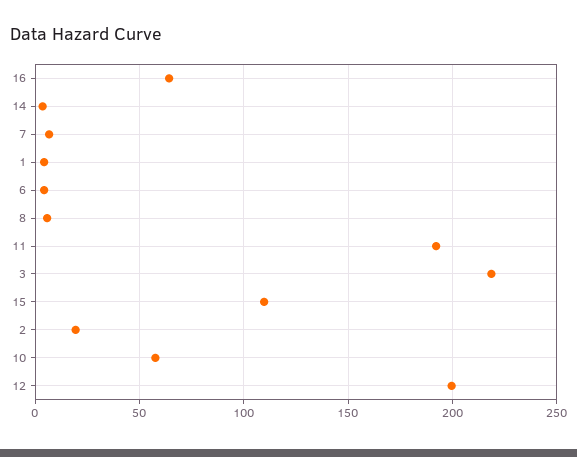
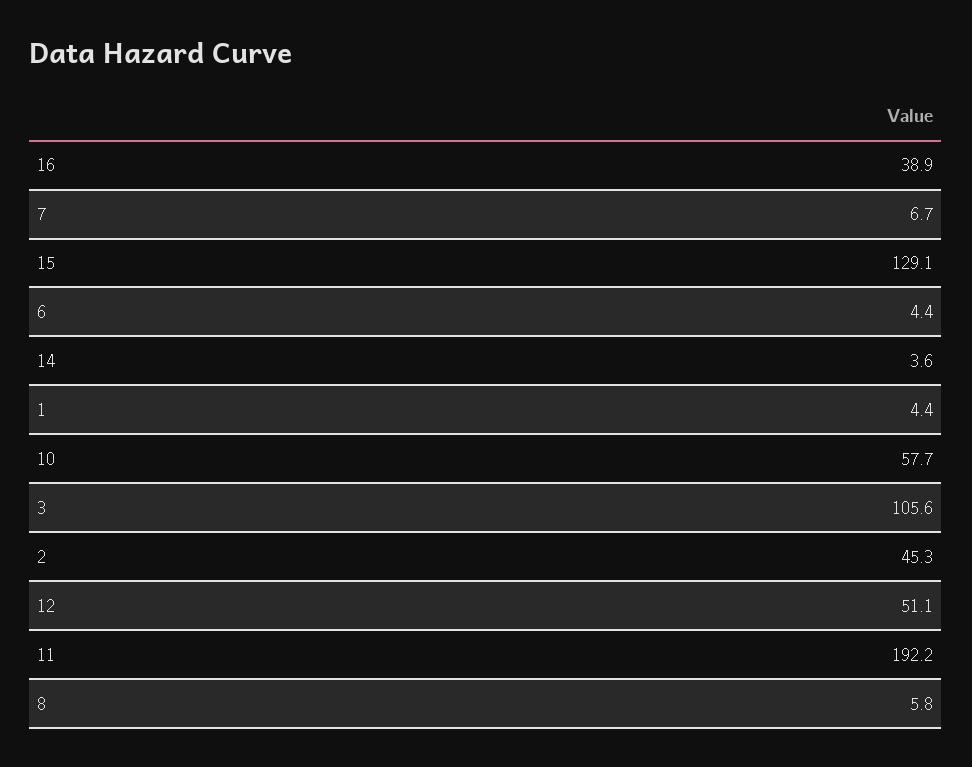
  {
-   "16": 65,
+   "16": 38.9,
    "14": 3.6,
    "7": 6.7,
    "1": 4.4,
    "6": 4.4,
    "8": 5.8,
    "11": 192.2,
-   "3": 220,
+   "3": 105.6,
-   "15": 110,
+   "15": 129.1,
-   "2": 20,
+   "2": 45.3,
    "10": 57.7,
-   "12": 200
+   "12": 51.1
  }

